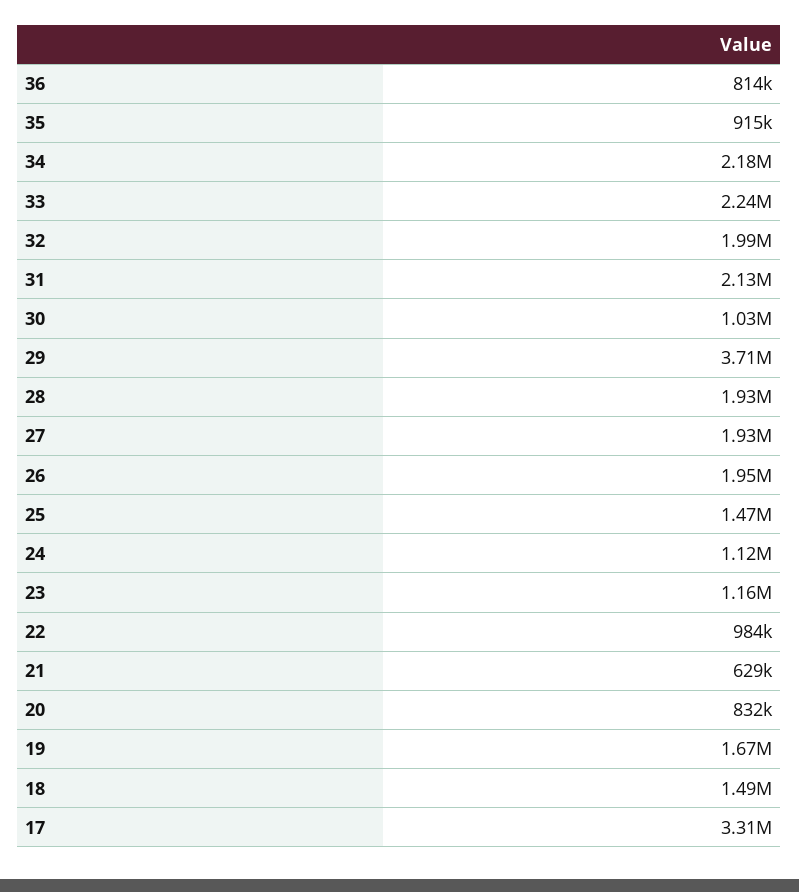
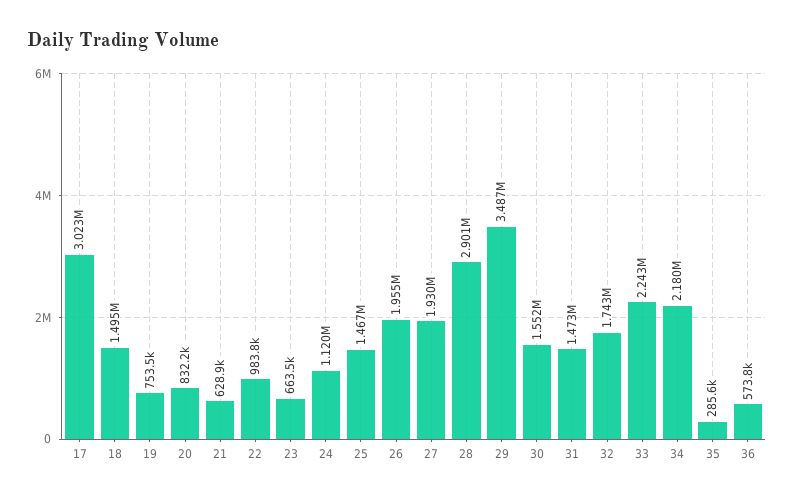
  {
-   "36": 814000,
+   "36": 573800,
-   "35": 915000,
+   "35": 285600,
    "34": 2180000,
    "33": 2243000,
-   "32": 1990000,
+   "32": 1743000,
-   "31": 2130000,
+   "31": 1473000,
-   "30": 1030000,
+   "30": 1552000,
-   "29": 3710000,
+   "29": 3487000,
-   "28": 1930000,
+   "28": 2901000,
    "27": 1930000,
    "26": 1955000,
    "25": 1467000,
    "24": 1120000,
-   "23": 1160000,
+   "23": 663500,
    "22": 983800,
    "21": 628900,
    "20": 832200,
-   "19": 1670000,
+   "19": 753500,
    "18": 1495000,
-   "17": 3310000
+   "17": 3023000
  }

